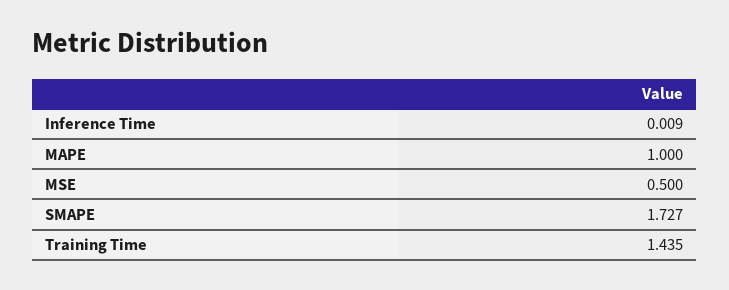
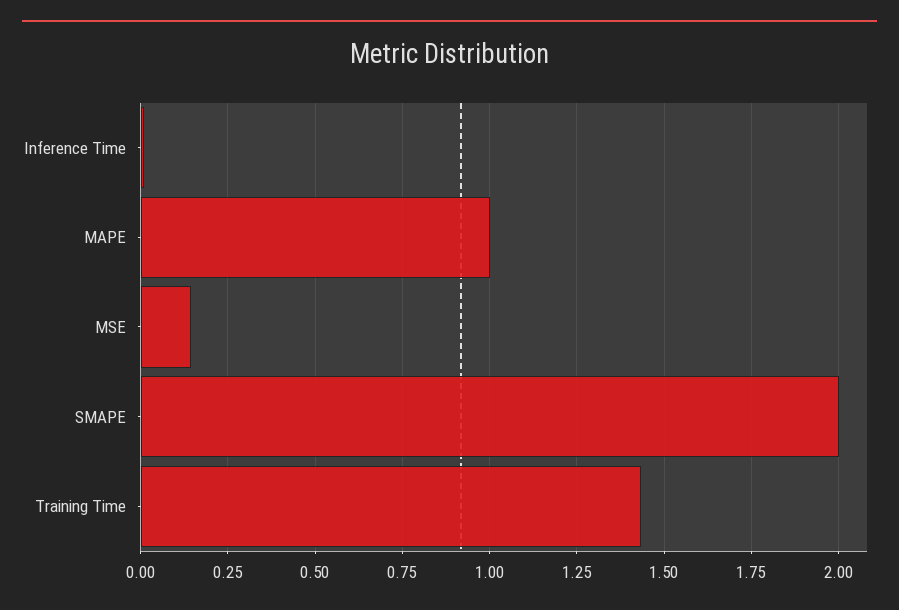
  {
    "Inference Time": 0.009,
    "MAPE": 1,
-   "MSE": 0.5,
+   "MSE": 0.15,
-   "SMAPE": 1.727,
+   "SMAPE": 2,
    "Training Time": 1.435
  }

